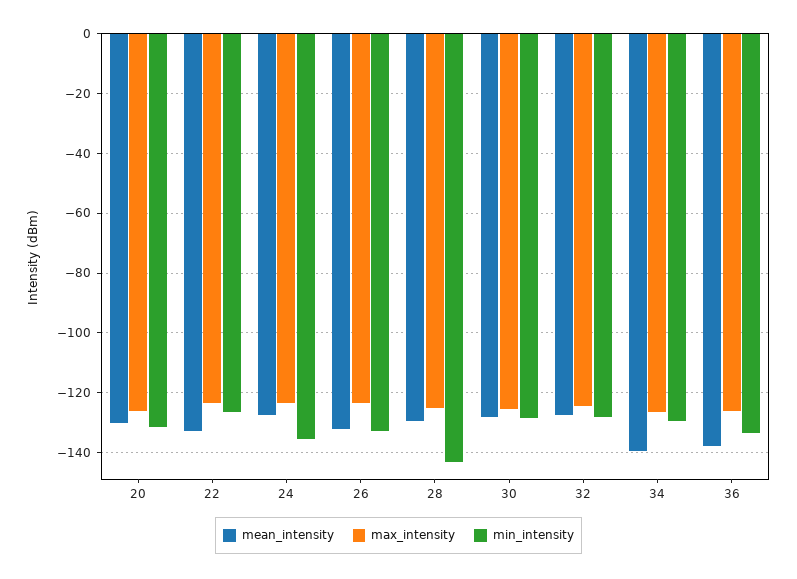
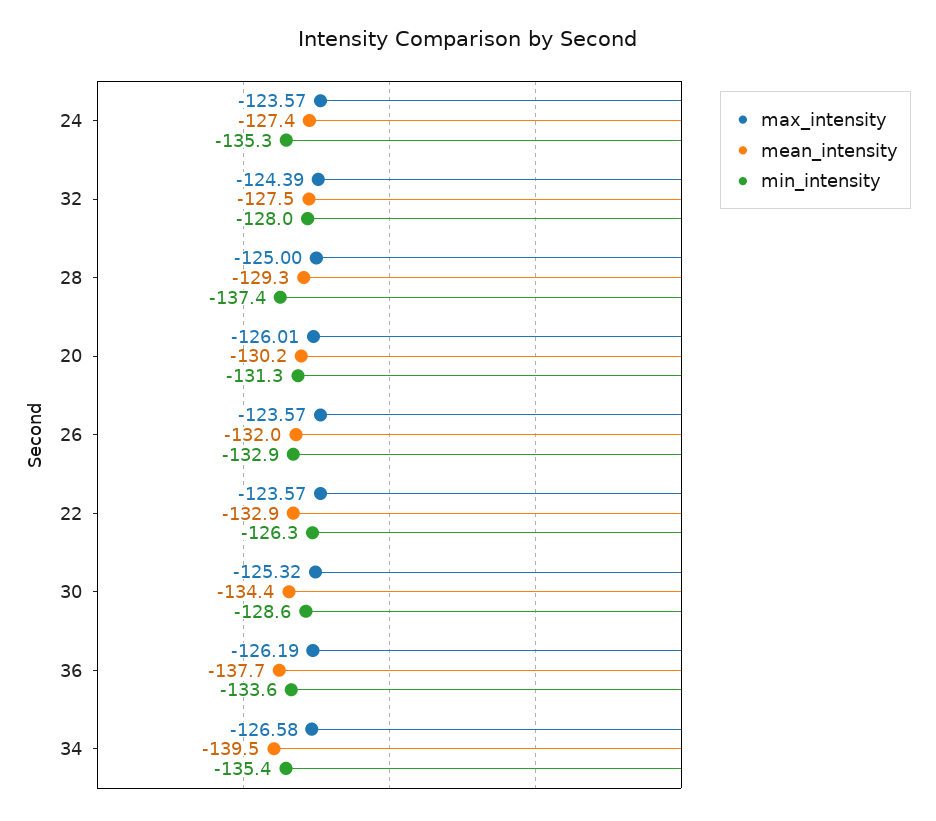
  {
    "mean_intensity": {
      "20": -130.2,
      "22": -132.9,
      "24": -127.4,
      "26": -132,
      "28": -129.3,
-     "30": -127.5,
+     "30": -134.4,
      "32": -127.5,
      "34": -139.5,
      "36": -137.7
    },
    "max_intensity": {
      "20": -126.01,
      "22": -123.57,
      "24": -123.57,
      "26": -123.57,
      "28": -125,
      "30": -125.32,
      "32": -124.39,
      "34": -126.58,
      "36": -126.19
    },
    "min_intensity": {
      "20": -131.3,
      "22": -126.3,
      "24": -135.3,
      "26": -132.9,
-     "28": -142.5,
+     "28": -137.4,
      "30": -128.6,
      "32": -128,
-     "34": -130,
+     "34": -135.4,
      "36": -133.6
    }
  }

